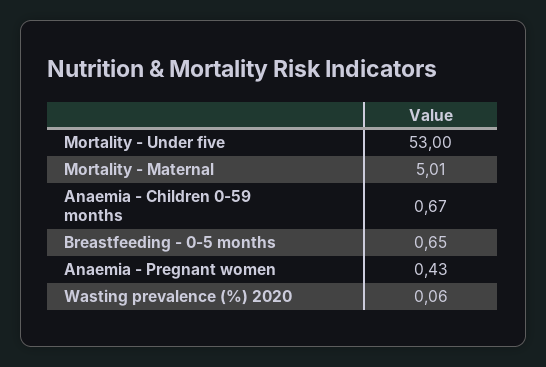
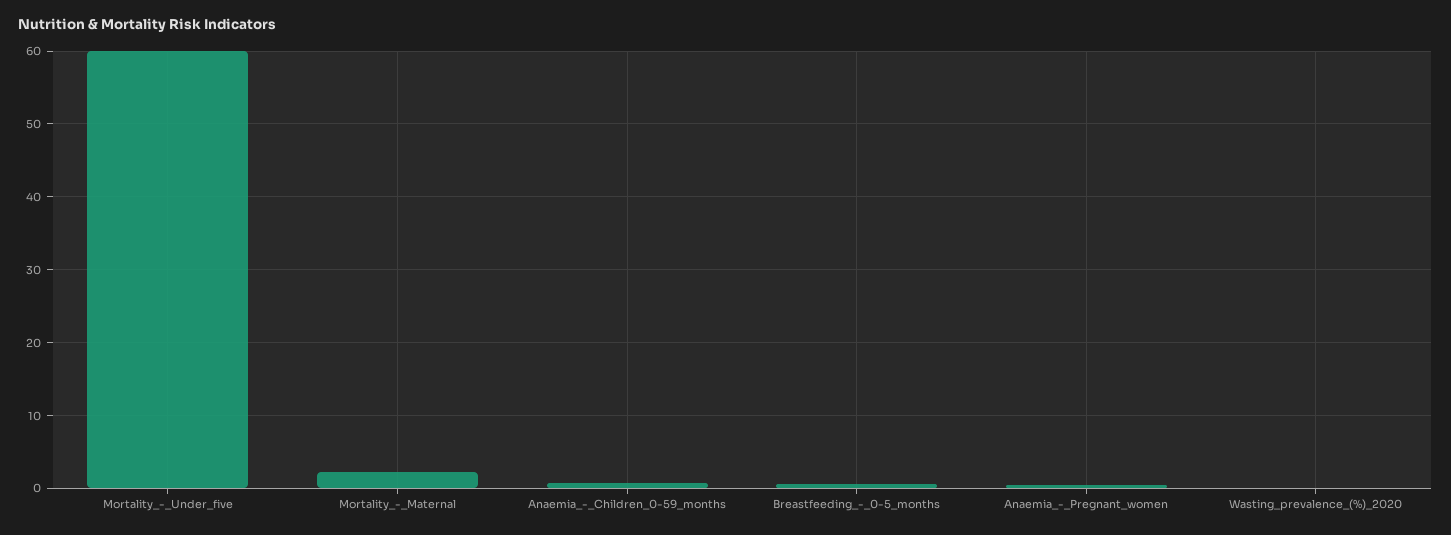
  {
-   "Mortality - Under five": 53,
+   "Mortality - Under five": 60,
-   "Mortality - Maternal": 5.01,
+   "Mortality - Maternal": 2,
    "Anaemia - Children 0-59 months": 0.67,
    "Breastfeeding - 0-5 months": 0.65,
    "Anaemia - Pregnant women": 0.43,
    "Wasting prevalence (%) 2020": 0.06
  }

